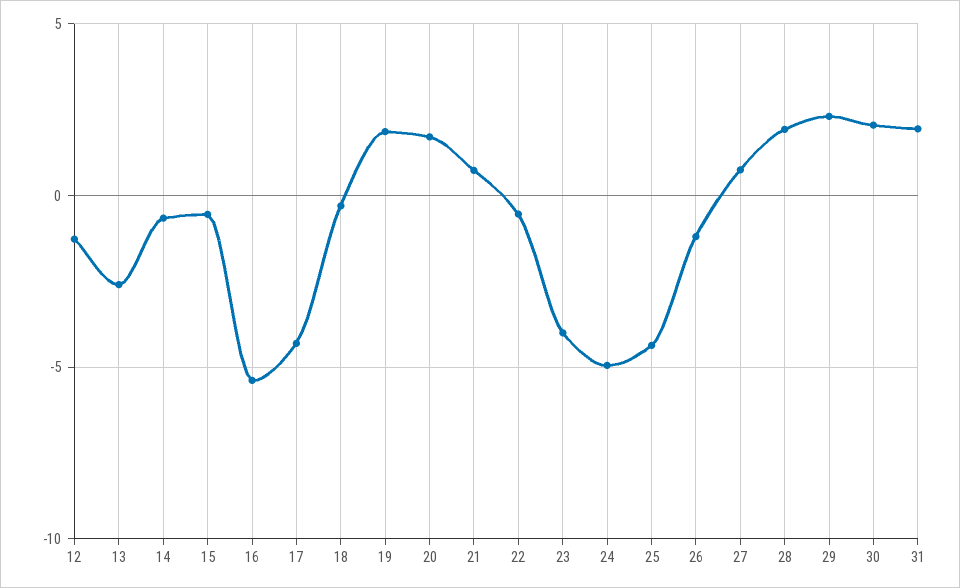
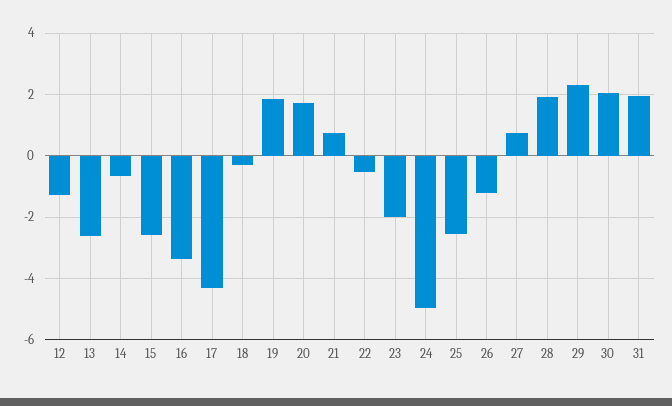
  {
    "12": -1.2,
    "13": -2.6,
    "14": -0.6,
-   "15": -0.5,
+   "15": -2.6,
-   "16": -5.5,
+   "16": -3.4,
    "17": -4.4,
    "18": -0.4,
    "19": 1.8,
    "20": 1.8,
    "21": 0.8,
    "22": -0.6,
-   "23": -4,
+   "23": -2,
    "24": -5,
-   "25": -4.5,
+   "25": -2.6,
    "26": -1.2,
    "27": 0.8,
    "28": 2,
    "29": 2.4,
    "30": 2,
    "31": 2
  }

